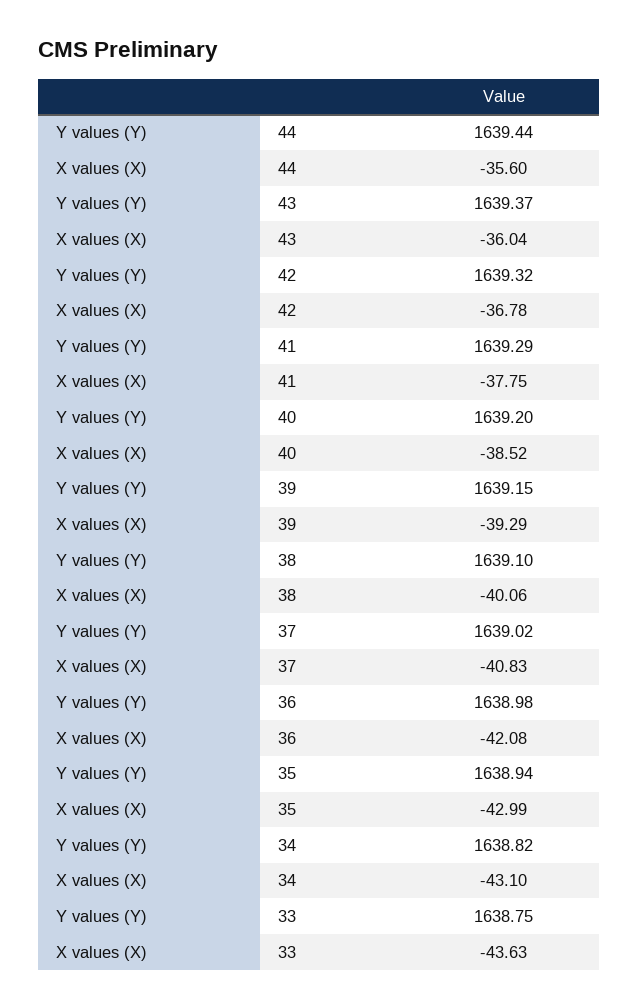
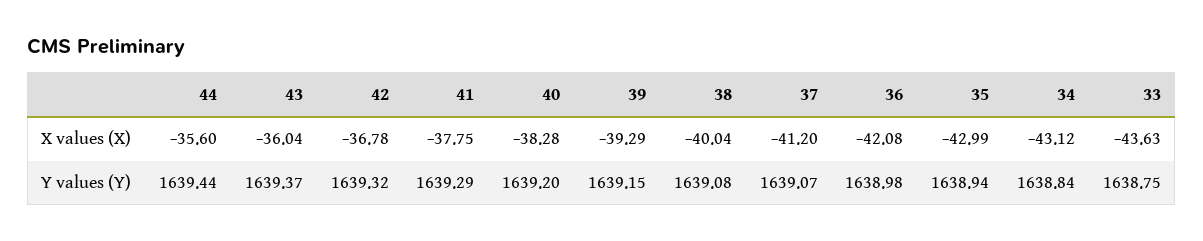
  {
    "Y values (Y)": {
      "44": 1639.44,
      "43": 1639.37,
      "42": 1639.32,
      "41": 1639.29,
      "40": 1639.2,
      "39": 1639.15,
-     "38": 1639.1,
+     "38": 1639.08,
-     "37": 1639.02,
+     "37": 1639.07,
      "36": 1638.98,
      "35": 1638.94,
-     "34": 1638.82,
+     "34": 1638.84,
      "33": 1638.75
    },
    "X values (X)": {
      "44": -35.6,
      "43": -36.04,
      "42": -36.78,
      "41": -37.75,
-     "40": -38.52,
+     "40": -38.28,
      "39": -39.29,
-     "38": -40.06,
+     "38": -40.04,
-     "37": -40.83,
+     "37": -41.2,
      "36": -42.08,
      "35": -42.99,
-     "34": -43.1,
+     "34": -43.12,
      "33": -43.63
    }
  }

